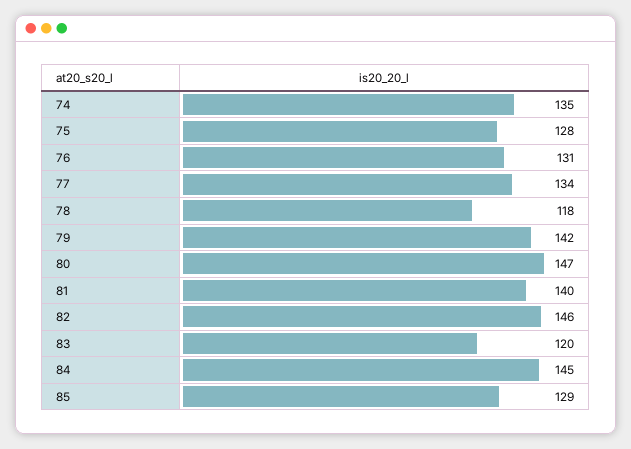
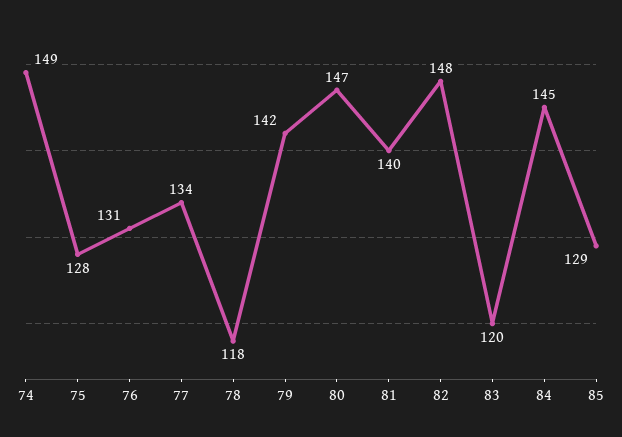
  {
-   "74": 135,
+   "74": 149,
    "75": 128,
    "76": 131,
    "77": 134,
    "78": 118,
    "79": 142,
    "80": 147,
    "81": 140,
-   "82": 146,
+   "82": 148,
    "83": 120,
    "84": 145,
    "85": 129
  }

